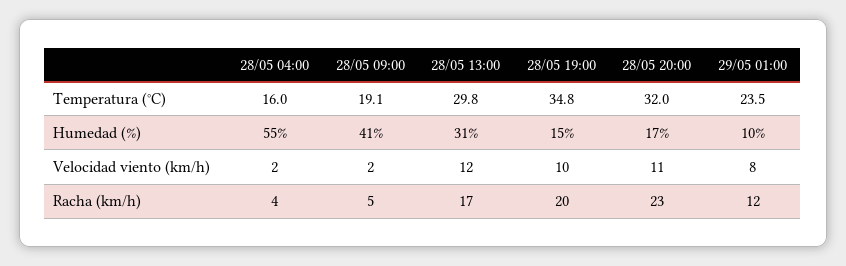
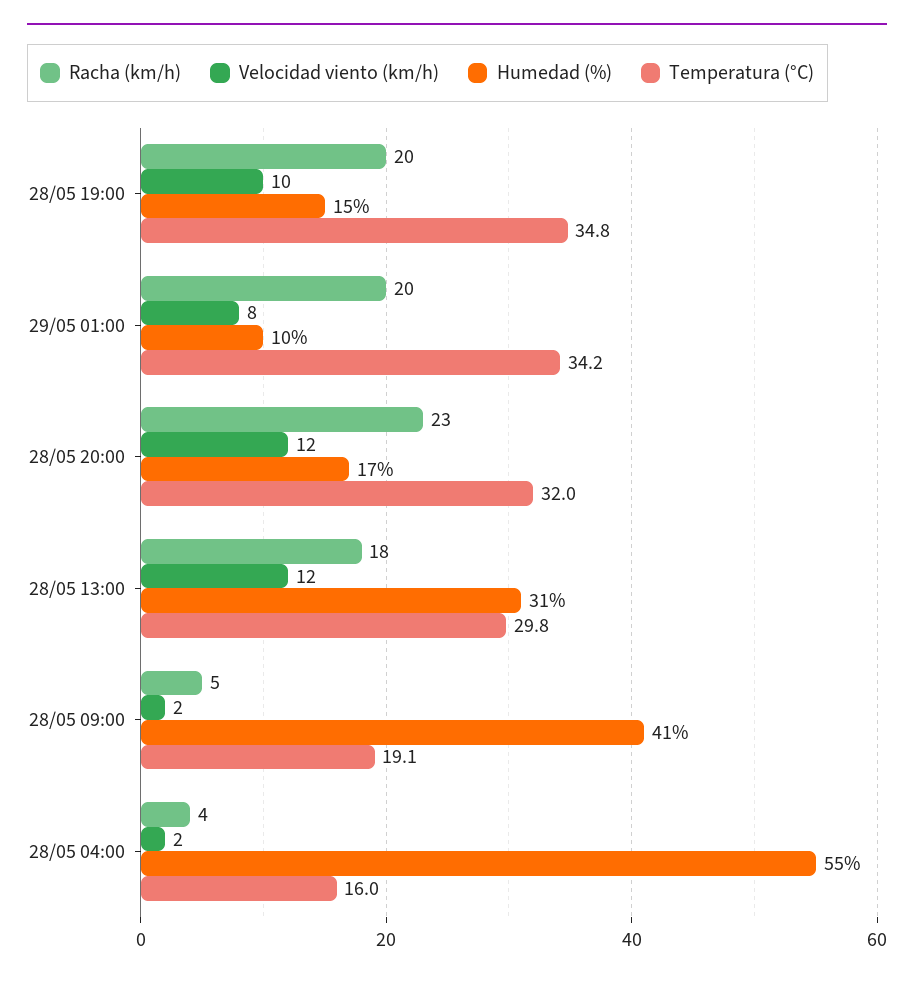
  {
    "Temperatura (°C)": {
      "28/05 04:00": 16,
      "28/05 09:00": 19.1,
      "28/05 13:00": 29.8,
      "28/05 19:00": 34.8,
      "28/05 20:00": 32,
-     "29/05 01:00": 23.5
+     "29/05 01:00": 34.2
    },
    "Humedad (%)": {
      "28/05 04:00": 55,
      "28/05 09:00": 41,
      "28/05 13:00": 31,
      "28/05 19:00": 15,
      "28/05 20:00": 17,
      "29/05 01:00": 10
    },
    "Velocidad viento (km/h)": {
      "28/05 04:00": 2,
      "28/05 09:00": 2,
      "28/05 13:00": 12,
      "28/05 19:00": 10,
-     "28/05 20:00": 11,
+     "28/05 20:00": 12,
      "29/05 01:00": 8
    },
    "Racha (km/h)": {
      "28/05 04:00": 4,
      "28/05 09:00": 5,
-     "28/05 13:00": 17,
+     "28/05 13:00": 18,
      "28/05 19:00": 20,
      "28/05 20:00": 23,
-     "29/05 01:00": 12
+     "29/05 01:00": 20
    }
  }

